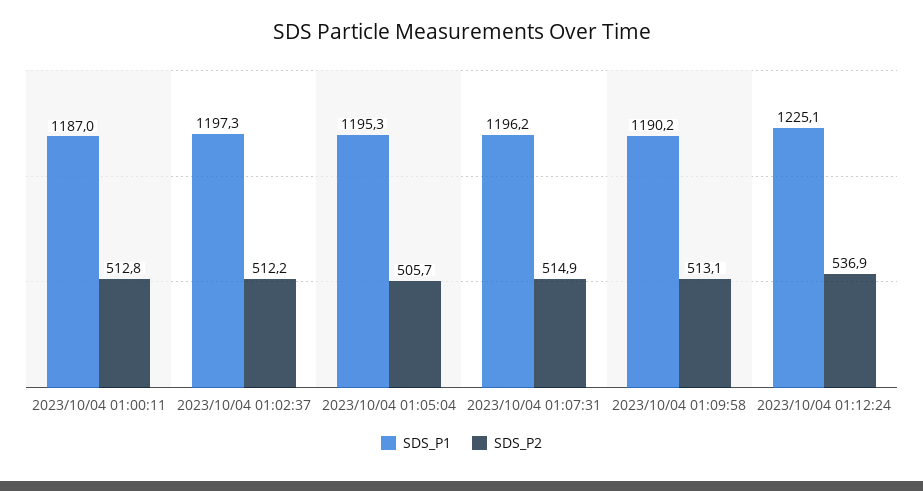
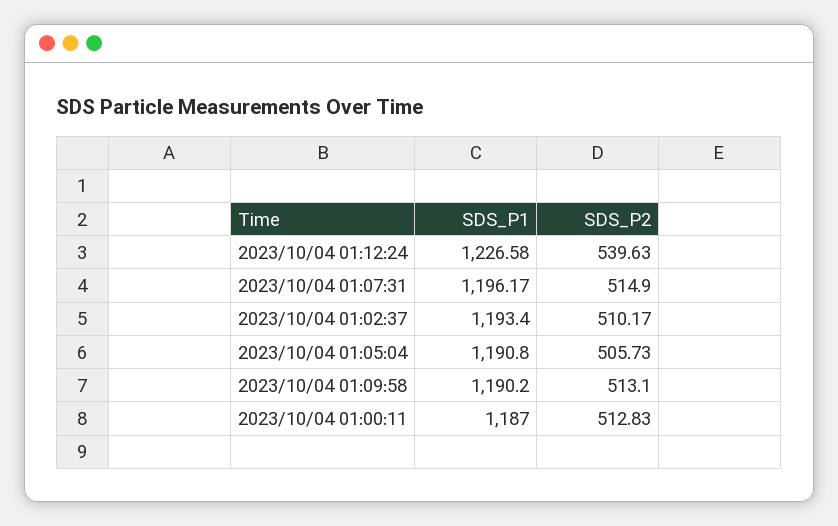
  {
    "SDS_P1": {
      "2023/10/04 01:00:11": 1187,
-     "2023/10/04 01:02:37": 1197.3,
+     "2023/10/04 01:02:37": 1193.4,
-     "2023/10/04 01:05:04": 1195.3,
+     "2023/10/04 01:05:04": 1190.8,
      "2023/10/04 01:07:31": 1196.17,
      "2023/10/04 01:09:58": 1190.2,
-     "2023/10/04 01:12:24": 1225.1
+     "2023/10/04 01:12:24": 1226.58
    },
    "SDS_P2": {
      "2023/10/04 01:00:11": 512.83,
-     "2023/10/04 01:02:37": 512.2,
+     "2023/10/04 01:02:37": 510.17,
      "2023/10/04 01:05:04": 505.73,
      "2023/10/04 01:07:31": 514.9,
      "2023/10/04 01:09:58": 513.1,
-     "2023/10/04 01:12:24": 536.9
+     "2023/10/04 01:12:24": 539.63
    }
  }

